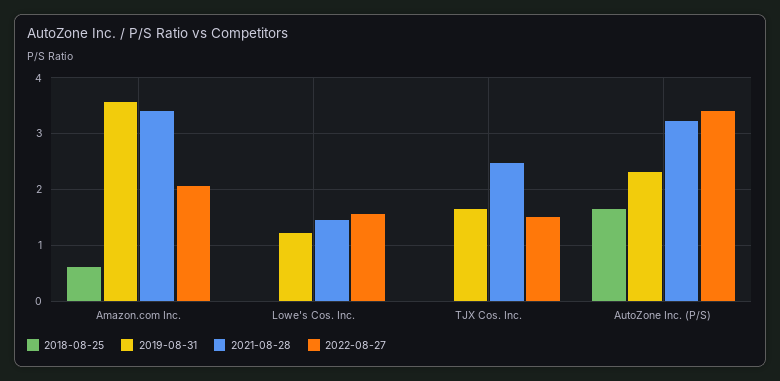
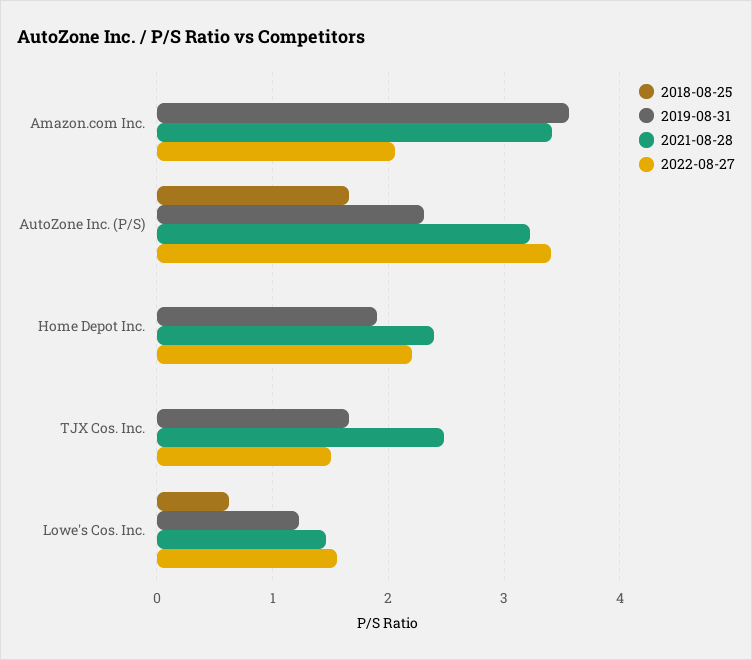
  {
    "2018-08-25": {
-     "Amazon.com Inc.": 0.6,
+     "Amazon.com Inc.": 0,
-     "Lowe's Cos. Inc.": 0,
+     "Lowe's Cos. Inc.": 0.6,
      "TJX Cos. Inc.": 0,
-     "AutoZone Inc. (P/S)": 1.7
+     "AutoZone Inc. (P/S)": 1.7,
+     "Home Depot Inc.": 0
    },
    "2019-08-31": {
      "Amazon.com Inc.": 3.6,
      "Lowe's Cos. Inc.": 1.2,
      "TJX Cos. Inc.": 1.7,
-     "AutoZone Inc. (P/S)": 2.3
+     "AutoZone Inc. (P/S)": 2.3,
+     "Home Depot Inc.": 1.9
    },
    "2021-08-28": {
      "Amazon.com Inc.": 3.4,
      "Lowe's Cos. Inc.": 1.5,
      "TJX Cos. Inc.": 2.5,
-     "AutoZone Inc. (P/S)": 3.2
+     "AutoZone Inc. (P/S)": 3.2,
+     "Home Depot Inc.": 2.4
    },
    "2022-08-27": {
      "Amazon.com Inc.": 2.1,
      "Lowe's Cos. Inc.": 1.6,
      "TJX Cos. Inc.": 1.5,
-     "AutoZone Inc. (P/S)": 3.4
+     "AutoZone Inc. (P/S)": 3.4,
+     "Home Depot Inc.": 2.2
    }
  }

